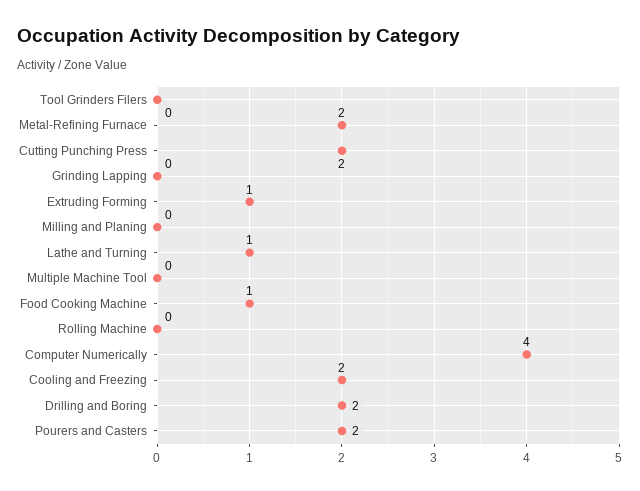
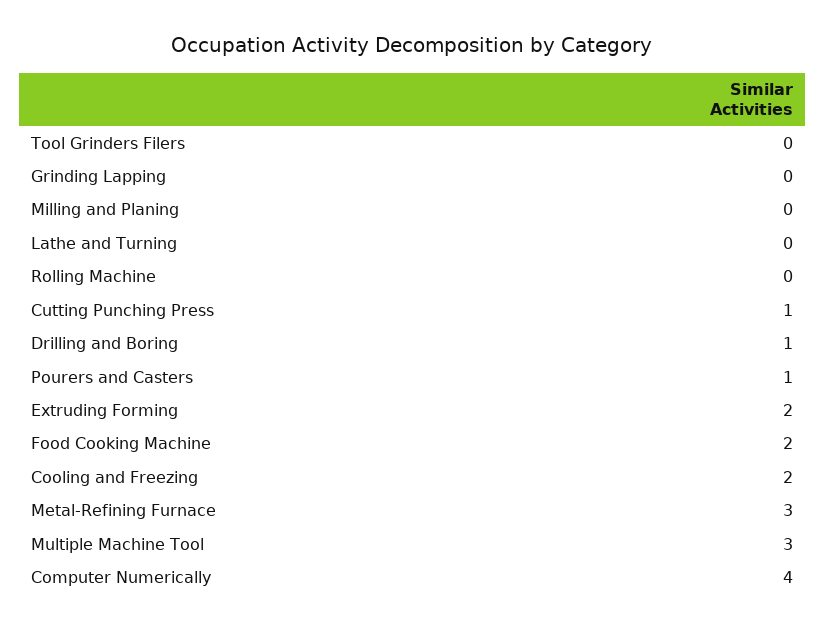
  {
    "Tool Grinders Filers": 0,
-   "Metal-Refining Furnace": 2,
+   "Metal-Refining Furnace": 3,
-   "Cutting Punching Press": 2,
+   "Cutting Punching Press": 1,
    "Grinding Lapping": 0,
-   "Extruding Forming": 1,
+   "Extruding Forming": 2,
    "Milling and Planing": 0,
-   "Lathe and Turning": 1,
+   "Lathe and Turning": 0,
-   "Multiple Machine Tool": 0,
+   "Multiple Machine Tool": 3,
-   "Food Cooking Machine": 1,
+   "Food Cooking Machine": 2,
    "Rolling Machine": 0,
    "Computer Numerically": 4,
    "Cooling and Freezing": 2,
-   "Drilling and Boring": 2,
+   "Drilling and Boring": 1,
-   "Pourers and Casters": 2
+   "Pourers and Casters": 1
  }

